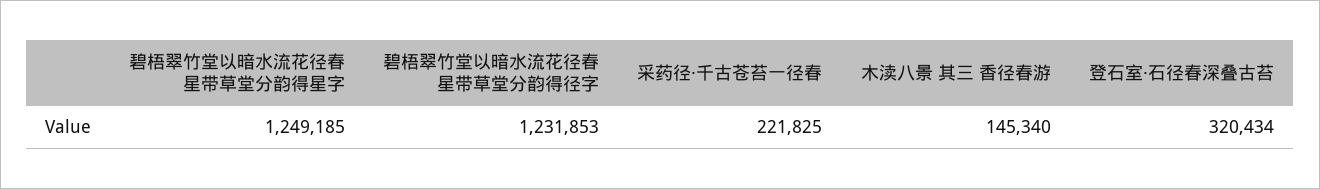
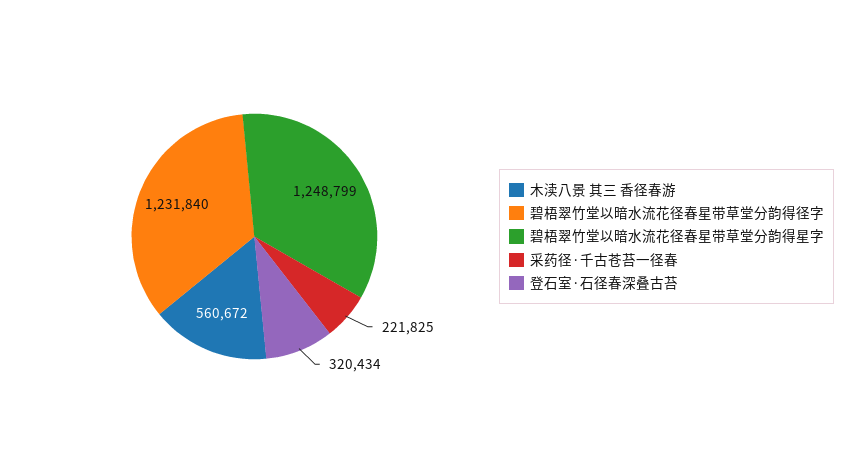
  {
-   "碧梧翠竹堂以暗水流花径春星带草堂分韵得星字": 1249185,
+   "碧梧翠竹堂以暗水流花径春星带草堂分韵得星字": 1248799,
-   "碧梧翠竹堂以暗水流花径春星带草堂分韵得径字": 1231853,
+   "碧梧翠竹堂以暗水流花径春星带草堂分韵得径字": 1231840,
    "采药径·千古苍苔一径春": 221825,
-   "木渎八景 其三 香径春游": 145340,
+   "木渎八景 其三 香径春游": 560672,
    "登石室·石径春深叠古苔": 320434
  }

